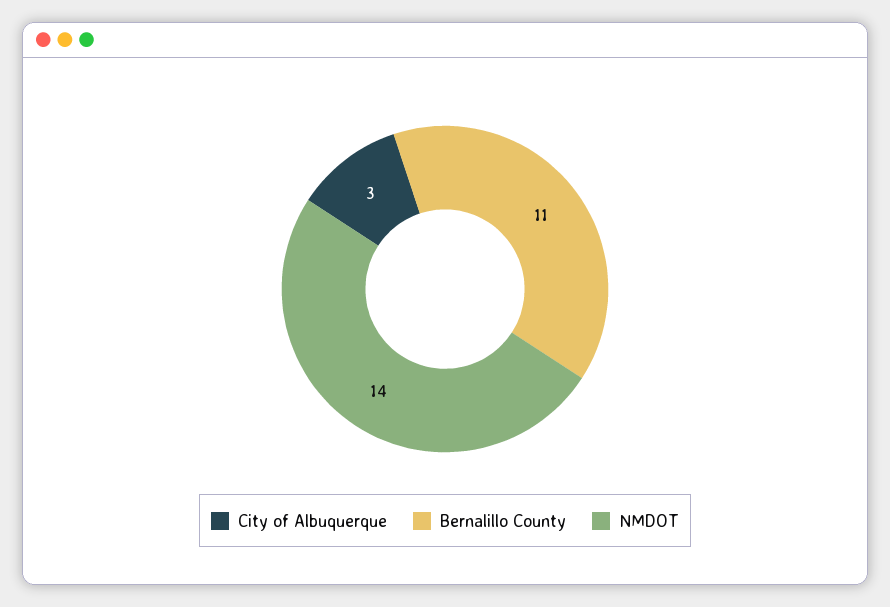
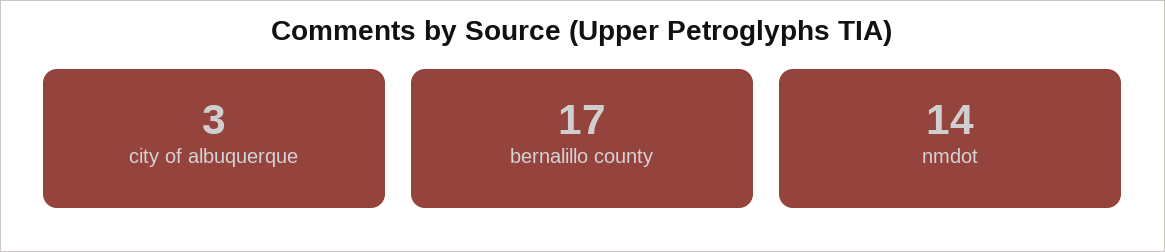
  {
    "City of Albuquerque": 3,
-   "Bernalillo County": 11,
+   "Bernalillo County": 17,
    "NMDOT": 14
  }

